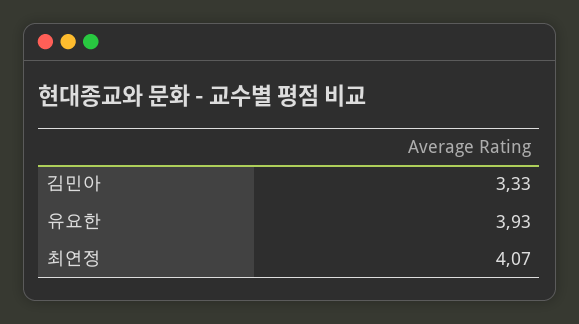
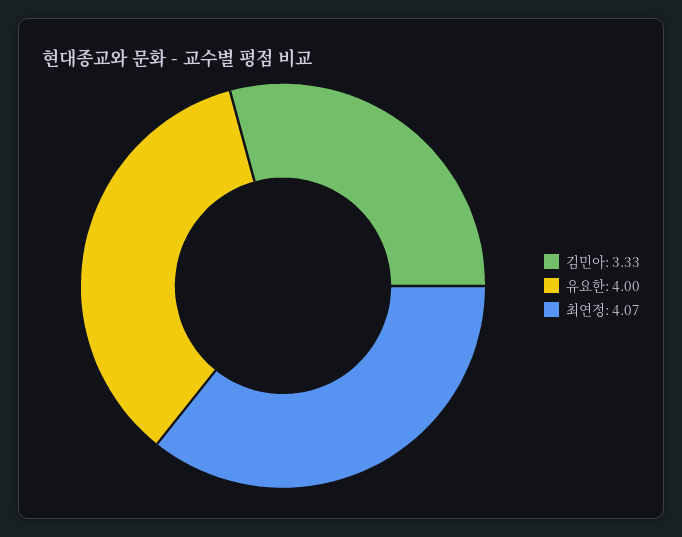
  {
    "김민아": 3.33,
-   "유요한": 3.93,
+   "유요한": 4,
    "최연정": 4.07
  }

